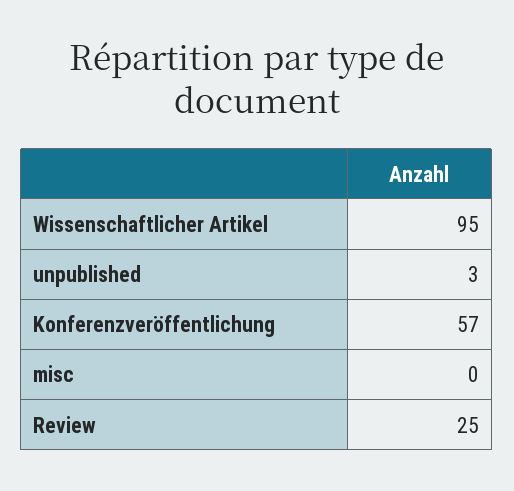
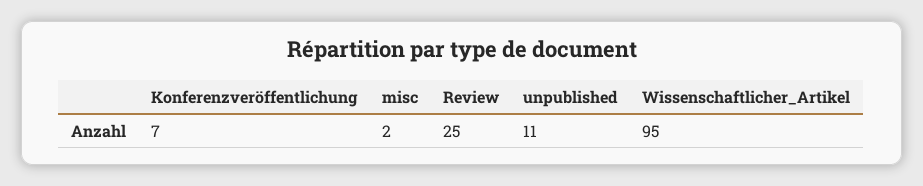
  {
    "Wissenschaftlicher Artikel": 95,
-   "unpublished": 3,
+   "unpublished": 11,
-   "Konferenzveröffentlichung": 57,
+   "Konferenzveröffentlichung": 7,
-   "misc": 0,
+   "misc": 2,
    "Review": 25
  }

